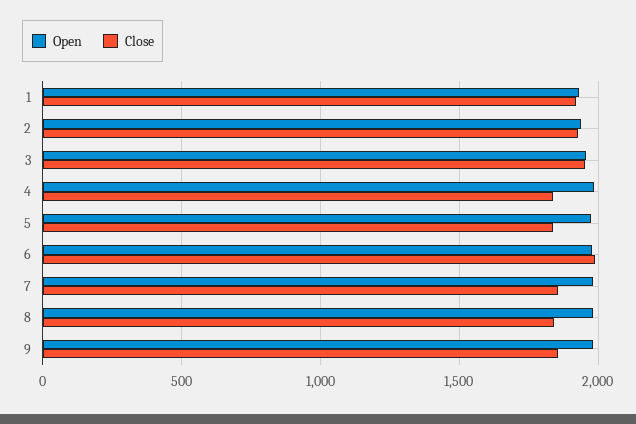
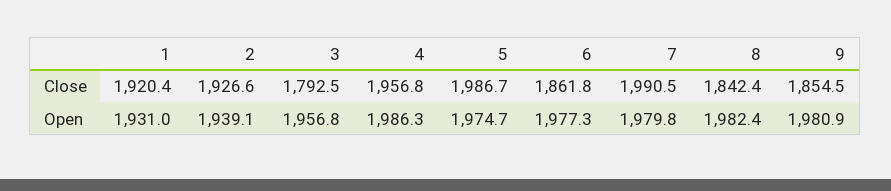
  {
    "Open": {
      "1": 1931,
      "2": 1939.1,
      "3": 1956.8,
      "4": 1986.3,
      "5": 1974.7,
      "6": 1977.3,
      "7": 1979.8,
      "8": 1982.4,
      "9": 1980.9
    },
    "Close": {
      "1": 1920.4,
      "2": 1926.6,
-     "3": 1950,
+     "3": 1792.5,
-     "4": 1850,
+     "4": 1956.8,
-     "5": 1850,
+     "5": 1986.7,
-     "6": 2000,
+     "6": 1861.8,
-     "7": 1850,
+     "7": 1990.5,
      "8": 1842.4,
      "9": 1854.5
    }
  }

